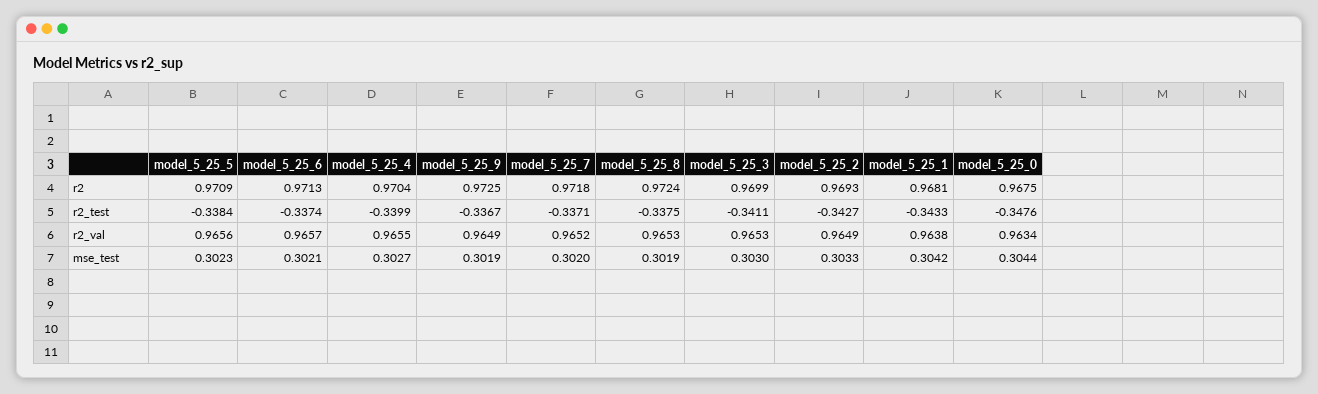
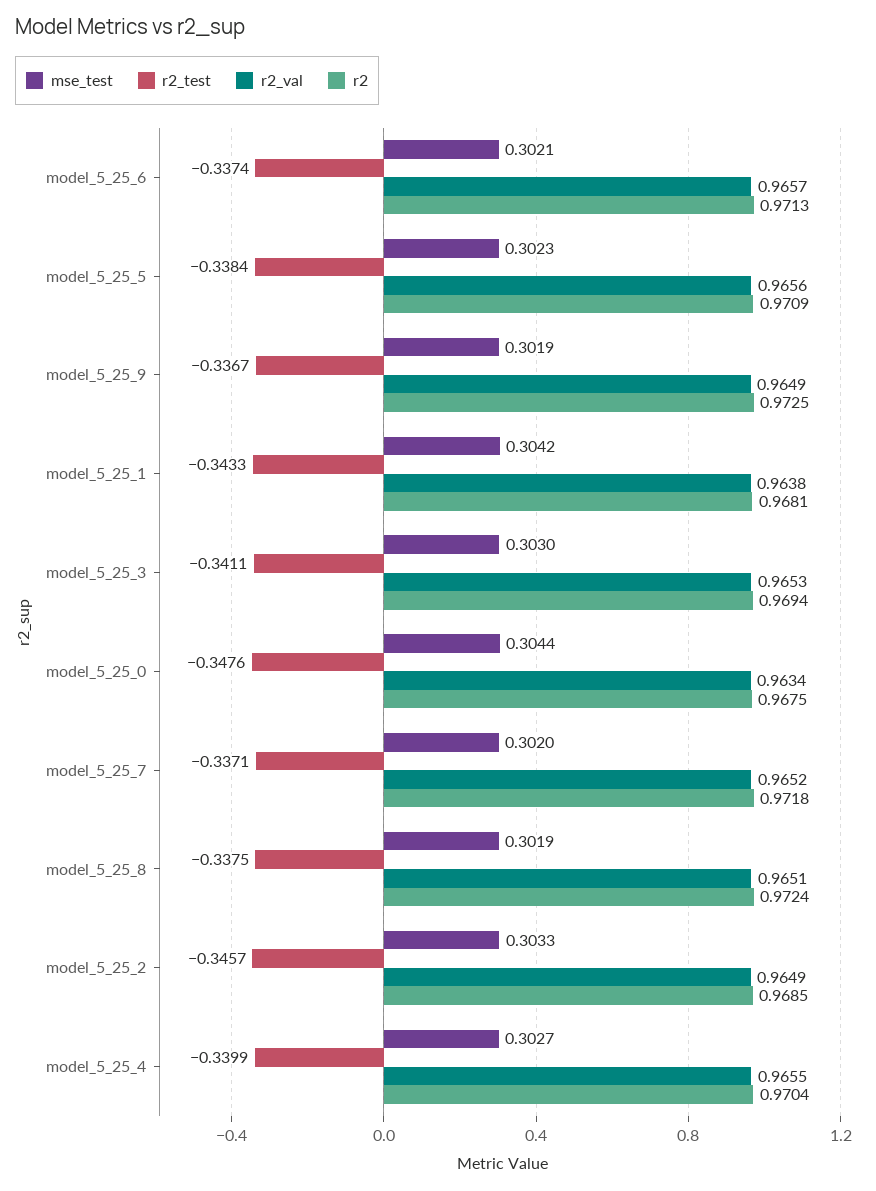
  {
    "r2": {
      "model_5_25_5": 0.9709,
      "model_5_25_6": 0.9713,
      "model_5_25_4": 0.9704,
      "model_5_25_9": 0.9725,
      "model_5_25_7": 0.9718,
      "model_5_25_8": 0.9724,
-     "model_5_25_3": 0.9699,
+     "model_5_25_3": 0.9694,
-     "model_5_25_2": 0.9693,
+     "model_5_25_2": 0.9685,
      "model_5_25_1": 0.9681,
      "model_5_25_0": 0.9675
    },
    "r2_test": {
      "model_5_25_5": -0.3384,
      "model_5_25_6": -0.3374,
      "model_5_25_4": -0.3399,
      "model_5_25_9": -0.3367,
      "model_5_25_7": -0.3371,
      "model_5_25_8": -0.3375,
      "model_5_25_3": -0.3411,
-     "model_5_25_2": -0.3427,
+     "model_5_25_2": -0.3457,
      "model_5_25_1": -0.3433,
      "model_5_25_0": -0.3476
    },
    "r2_val": {
      "model_5_25_5": 0.9656,
      "model_5_25_6": 0.9657,
      "model_5_25_4": 0.9655,
      "model_5_25_9": 0.9649,
      "model_5_25_7": 0.9652,
-     "model_5_25_8": 0.9653,
+     "model_5_25_8": 0.9651,
      "model_5_25_3": 0.9653,
      "model_5_25_2": 0.9649,
      "model_5_25_1": 0.9638,
      "model_5_25_0": 0.9634
    },
    "mse_test": {
      "model_5_25_5": 0.3023,
      "model_5_25_6": 0.3021,
      "model_5_25_4": 0.3027,
      "model_5_25_9": 0.3019,
      "model_5_25_7": 0.302,
      "model_5_25_8": 0.3019,
      "model_5_25_3": 0.303,
      "model_5_25_2": 0.3033,
      "model_5_25_1": 0.3042,
      "model_5_25_0": 0.3044
    }
  }

